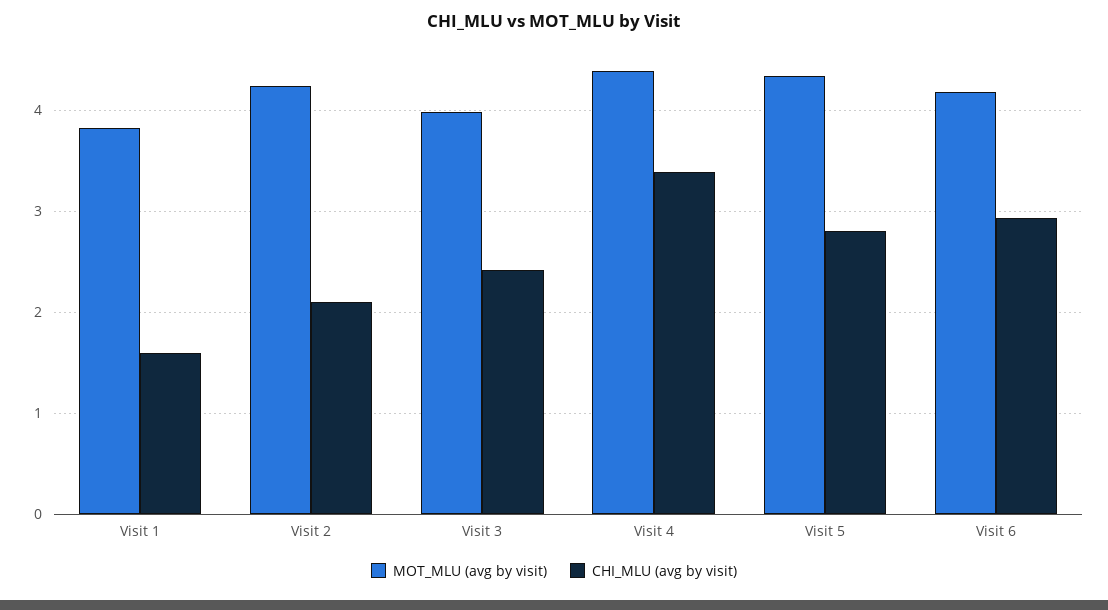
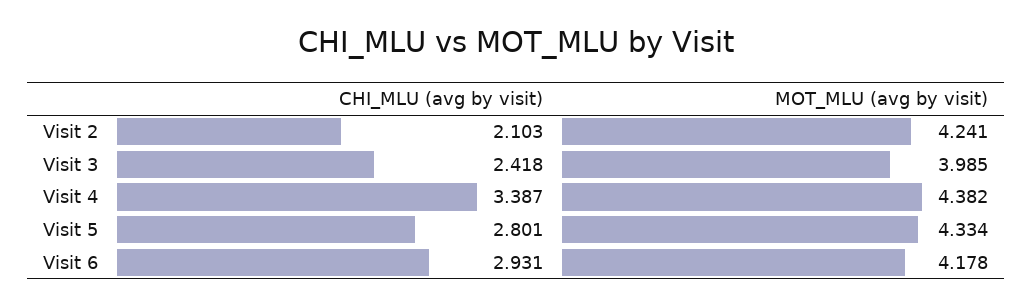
  {
    "MOT_MLU (avg by visit)": {
-     "Visit 1": 3.8,
      "Visit 2": 4.241,
      "Visit 3": 3.985,
      "Visit 4": 4.382,
      "Visit 5": 4.334,
      "Visit 6": 4.178
    },
    "CHI_MLU (avg by visit)": {
-     "Visit 1": 1.6,
      "Visit 2": 2.103,
      "Visit 3": 2.418,
      "Visit 4": 3.387,
      "Visit 5": 2.801,
      "Visit 6": 2.931
    }
  }

